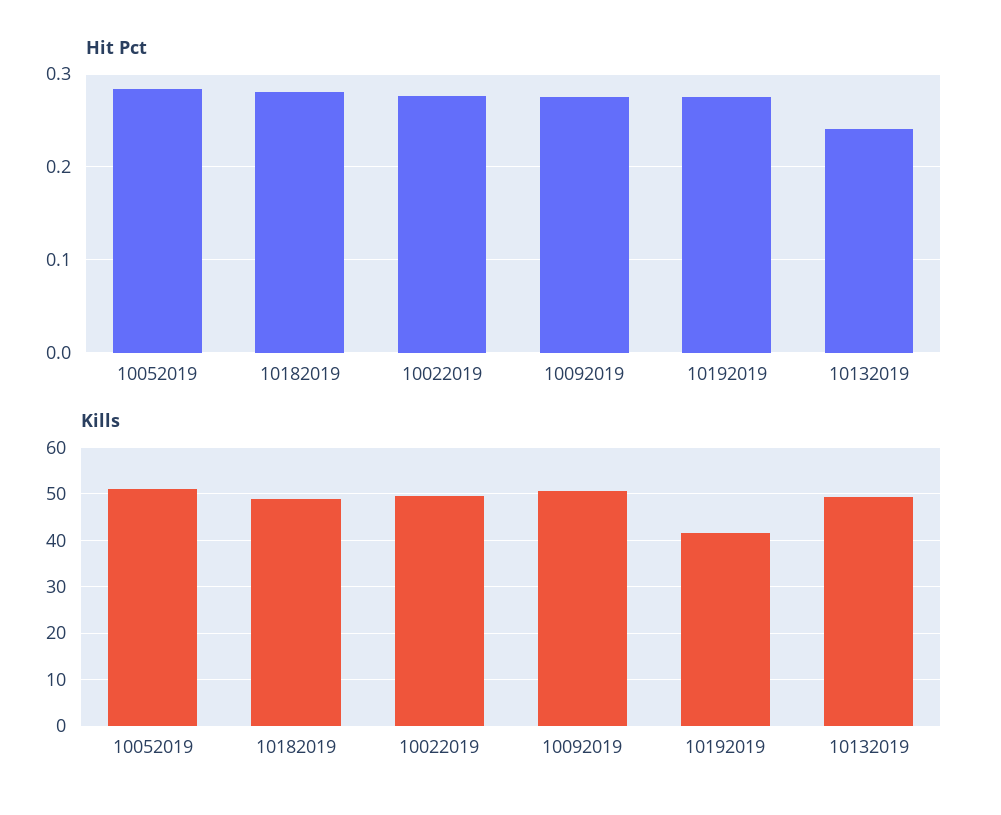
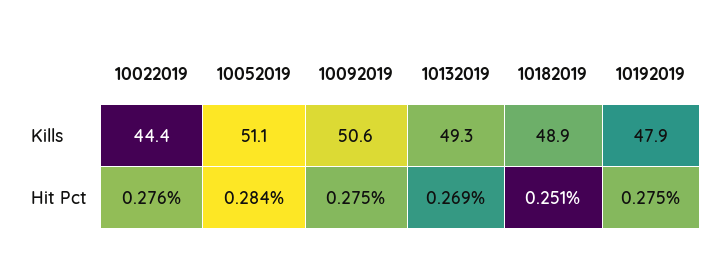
  {
    "Hit Pct": {
      "10052019": 0.284,
-     "10182019": 0.28,
+     "10182019": 0.251,
      "10022019": 0.276,
      "10092019": 0.275,
      "10192019": 0.275,
-     "10132019": 0.24
+     "10132019": 0.269
    },
    "Kills": {
      "10052019": 51.1,
      "10182019": 48.9,
-     "10022019": 50,
+     "10022019": 44.4,
      "10092019": 50.6,
-     "10192019": 42,
+     "10192019": 47.9,
      "10132019": 49.3
    }
  }

